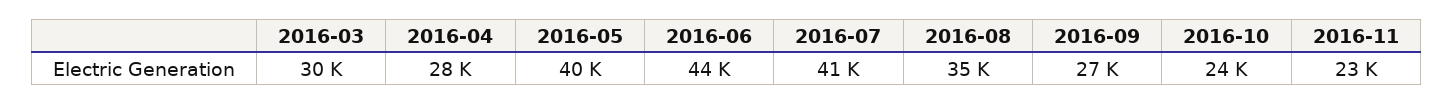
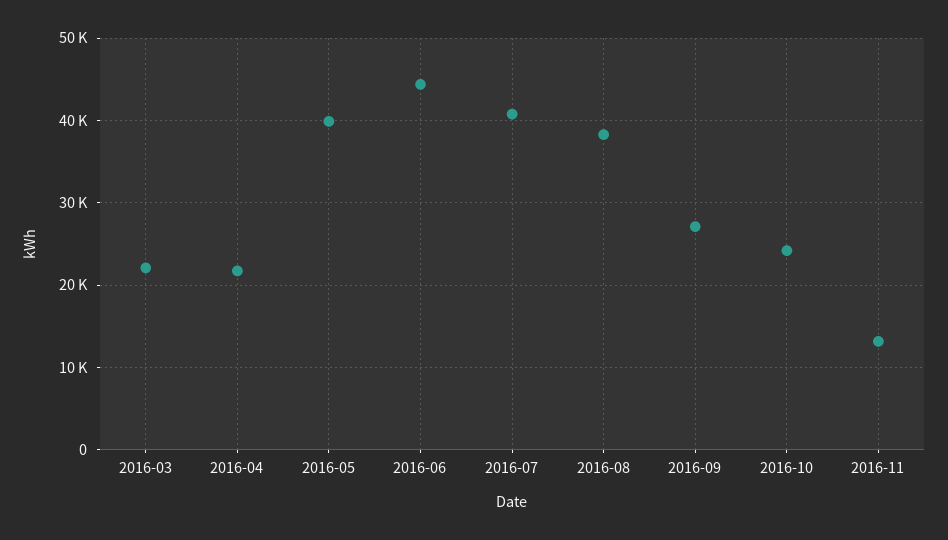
  {
-   "2016-03": 30000,
+   "2016-03": 22000,
-   "2016-04": 28000,
+   "2016-04": 22000,
    "2016-05": 40000,
    "2016-06": 44000,
    "2016-07": 41000,
-   "2016-08": 35000,
+   "2016-08": 38000,
    "2016-09": 27000,
    "2016-10": 24000,
-   "2016-11": 23000
+   "2016-11": 13000
  }

